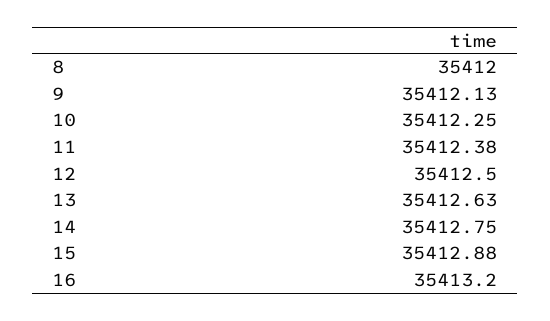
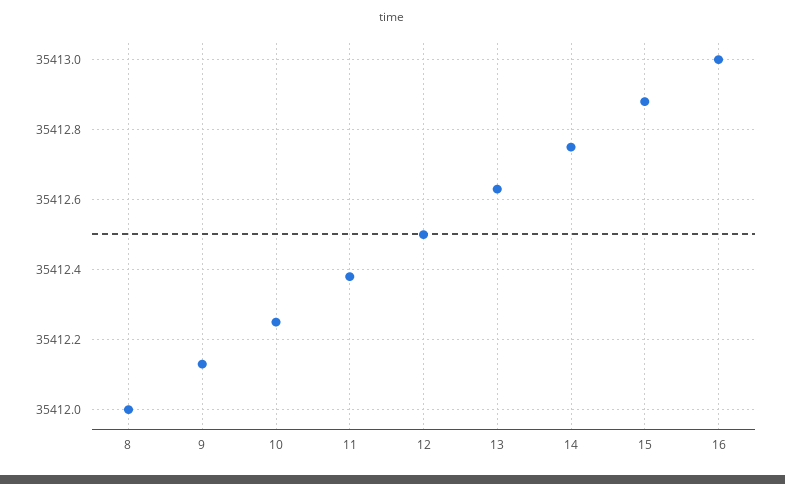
  {
    "8": 35412,
    "9": 35412.13,
    "10": 35412.25,
    "11": 35412.38,
    "12": 35412.5,
    "13": 35412.63,
    "14": 35412.75,
    "15": 35412.88,
-   "16": 35413.2
+   "16": 35413
  }

